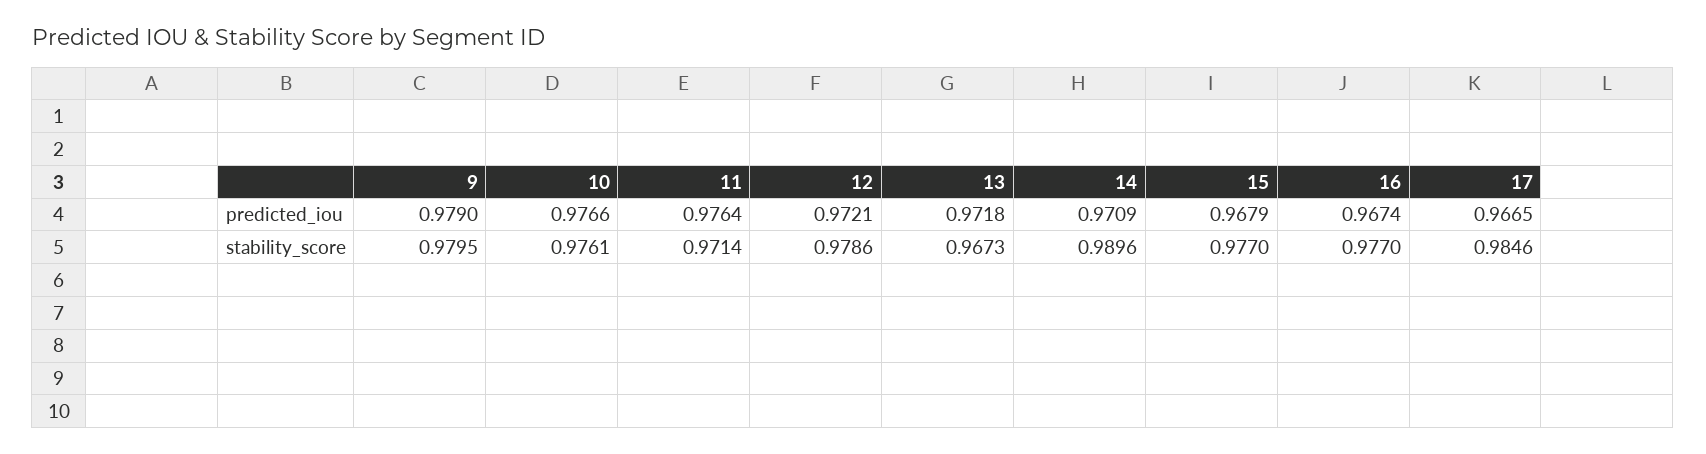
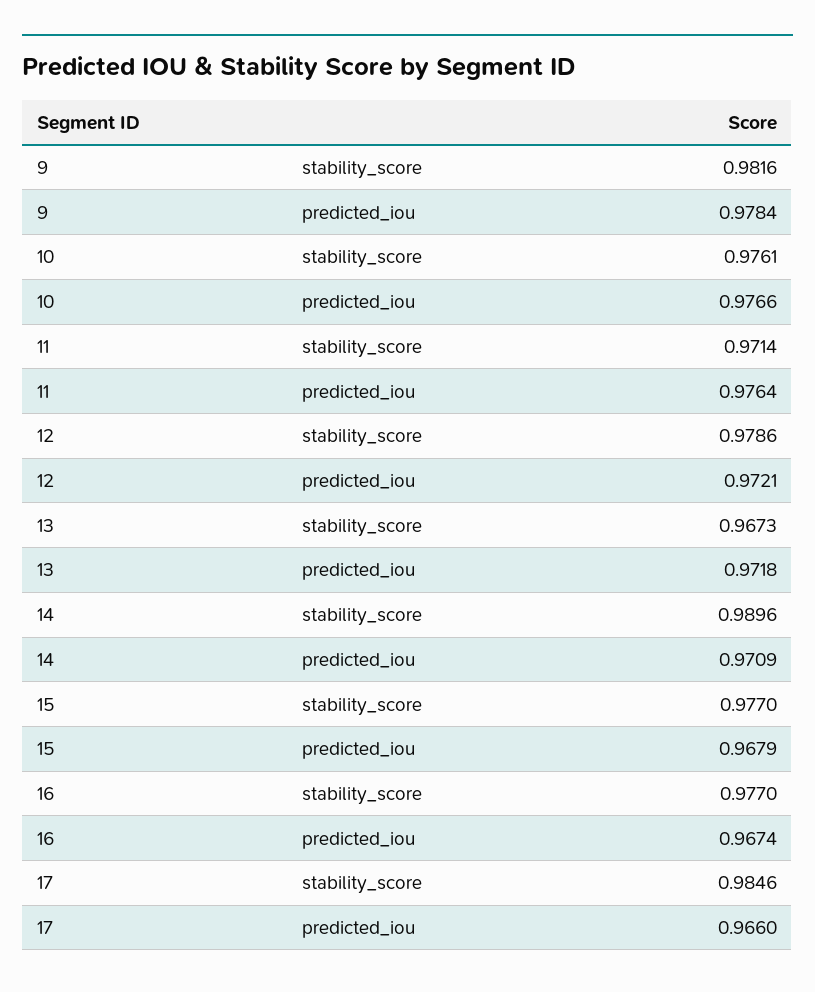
  {
    "9": {
-     "predicted_iou": 0.979,
+     "predicted_iou": 0.9784,
-     "stability_score": 0.9795
+     "stability_score": 0.9816
    },
    "10": {
      "predicted_iou": 0.9766,
      "stability_score": 0.9761
    },
    "11": {
      "predicted_iou": 0.9764,
      "stability_score": 0.9714
    },
    "12": {
      "predicted_iou": 0.9721,
      "stability_score": 0.9786
    },
    "13": {
      "predicted_iou": 0.9718,
      "stability_score": 0.9673
    },
    "14": {
      "predicted_iou": 0.9709,
      "stability_score": 0.9896
    },
    "15": {
      "predicted_iou": 0.9679,
      "stability_score": 0.977
    },
    "16": {
      "predicted_iou": 0.9674,
      "stability_score": 0.977
    },
    "17": {
-     "predicted_iou": 0.9665,
+     "predicted_iou": 0.966,
      "stability_score": 0.9846
    }
  }

